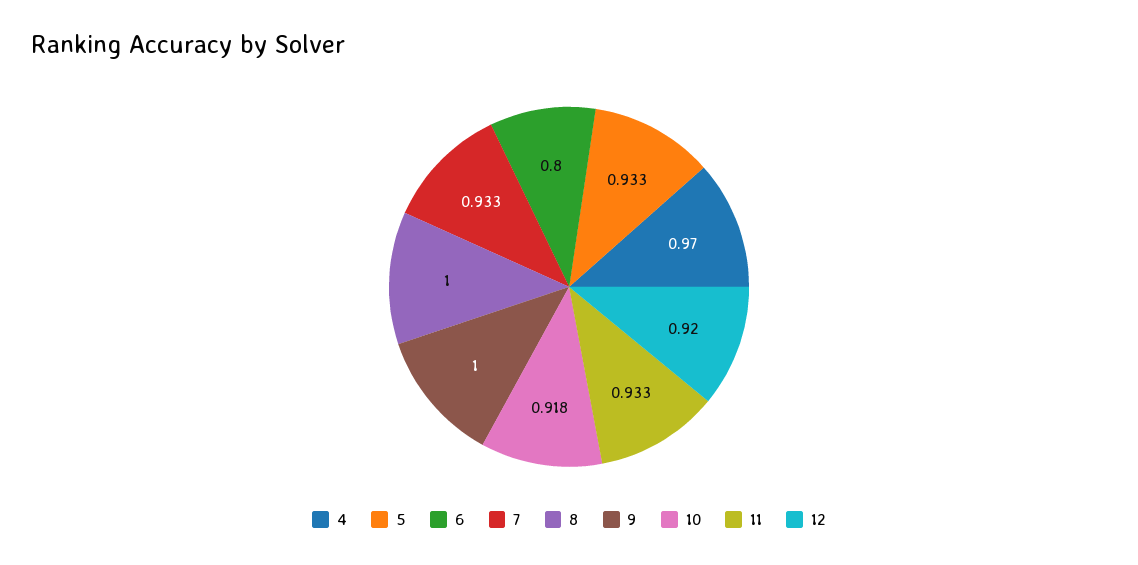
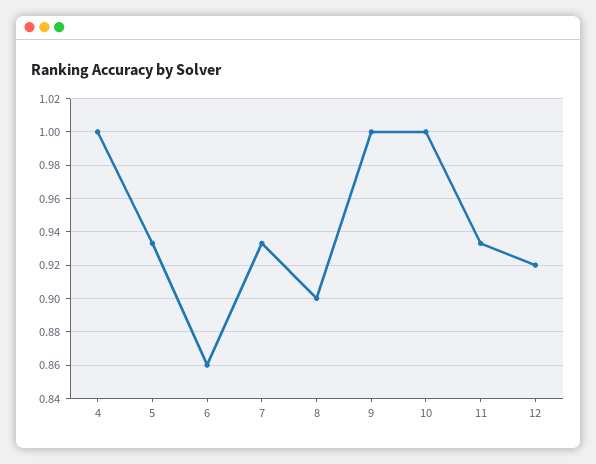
  {
-   "4": 0.97,
+   "4": 1,
    "5": 0.933,
-   "6": 0.8,
+   "6": 0.86,
    "7": 0.933,
-   "8": 1,
+   "8": 0.9,
    "9": 1,
-   "10": 0.918,
+   "10": 1,
    "11": 0.933,
    "12": 0.92
  }

